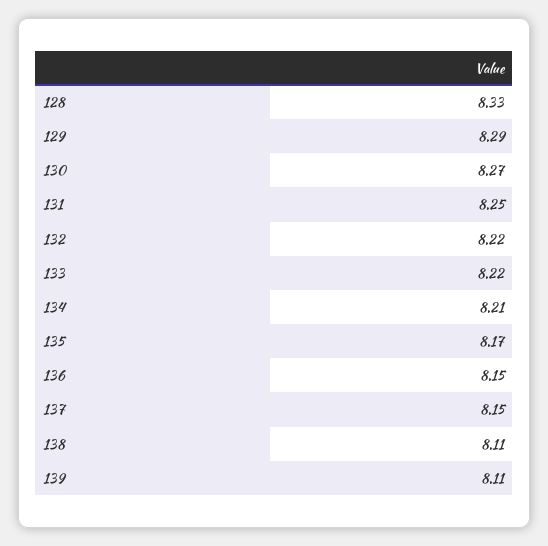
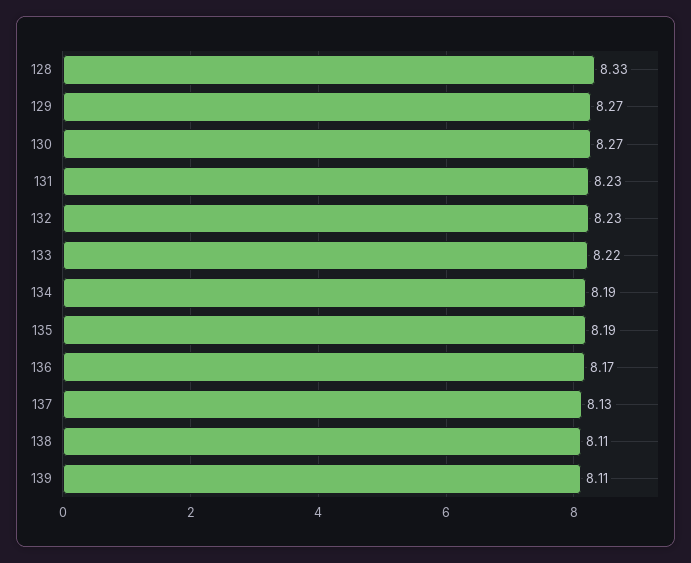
  {
    "128": 8.33,
-   "129": 8.29,
+   "129": 8.27,
    "130": 8.27,
-   "131": 8.25,
+   "131": 8.23,
-   "132": 8.22,
+   "132": 8.23,
    "133": 8.22,
-   "134": 8.21,
+   "134": 8.19,
-   "135": 8.17,
+   "135": 8.19,
-   "136": 8.15,
+   "136": 8.17,
-   "137": 8.15,
+   "137": 8.13,
    "138": 8.11,
    "139": 8.11
  }

